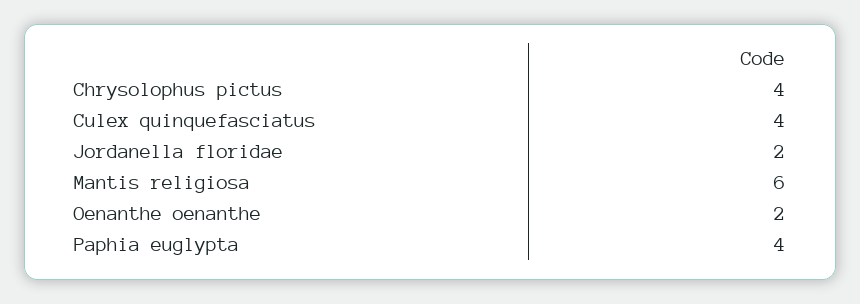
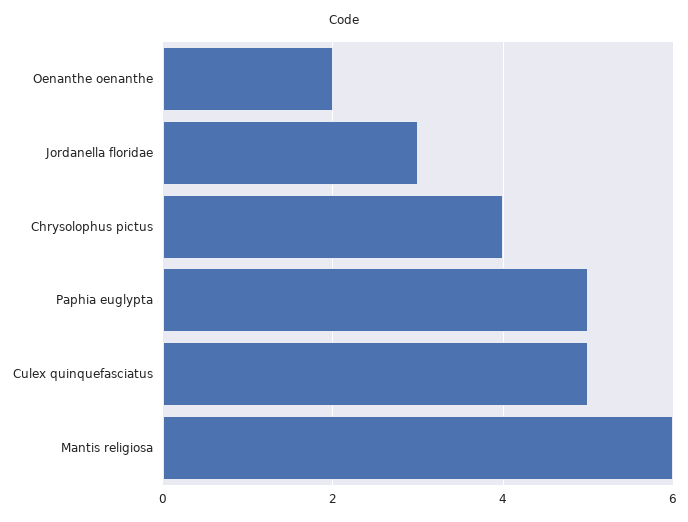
  {
    "Chrysolophus pictus": 4,
-   "Culex quinquefasciatus": 4,
+   "Culex quinquefasciatus": 5,
-   "Jordanella floridae": 2,
+   "Jordanella floridae": 3,
    "Mantis religiosa": 6,
    "Oenanthe oenanthe": 2,
-   "Paphia euglypta": 4
+   "Paphia euglypta": 5
  }

